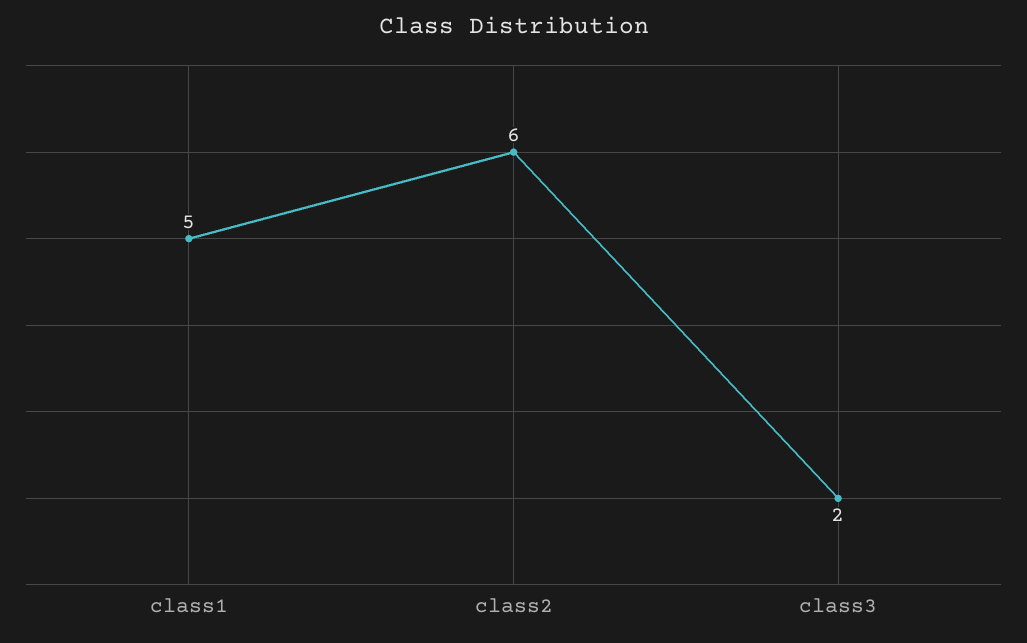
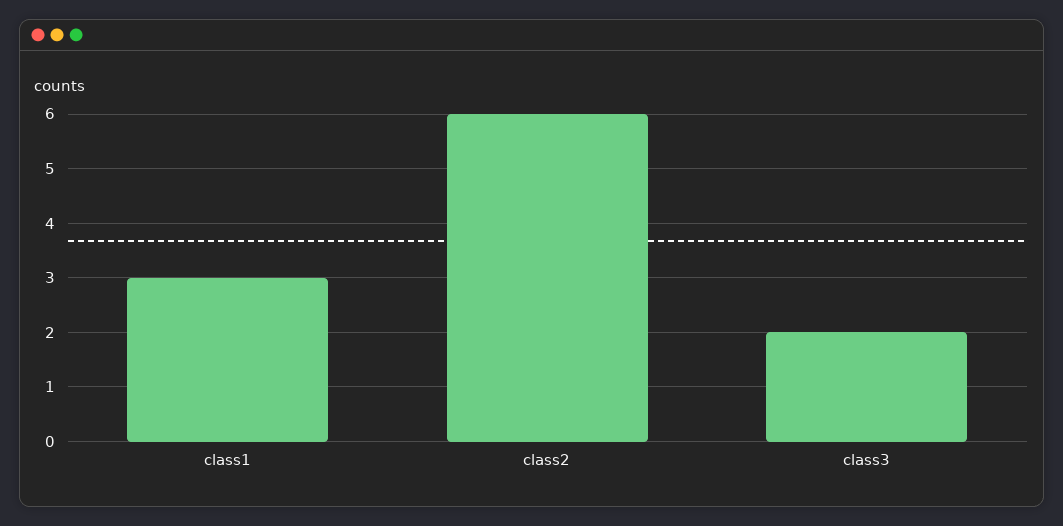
  {
-   "class1": 5,
+   "class1": 3,
    "class2": 6,
    "class3": 2
  }

